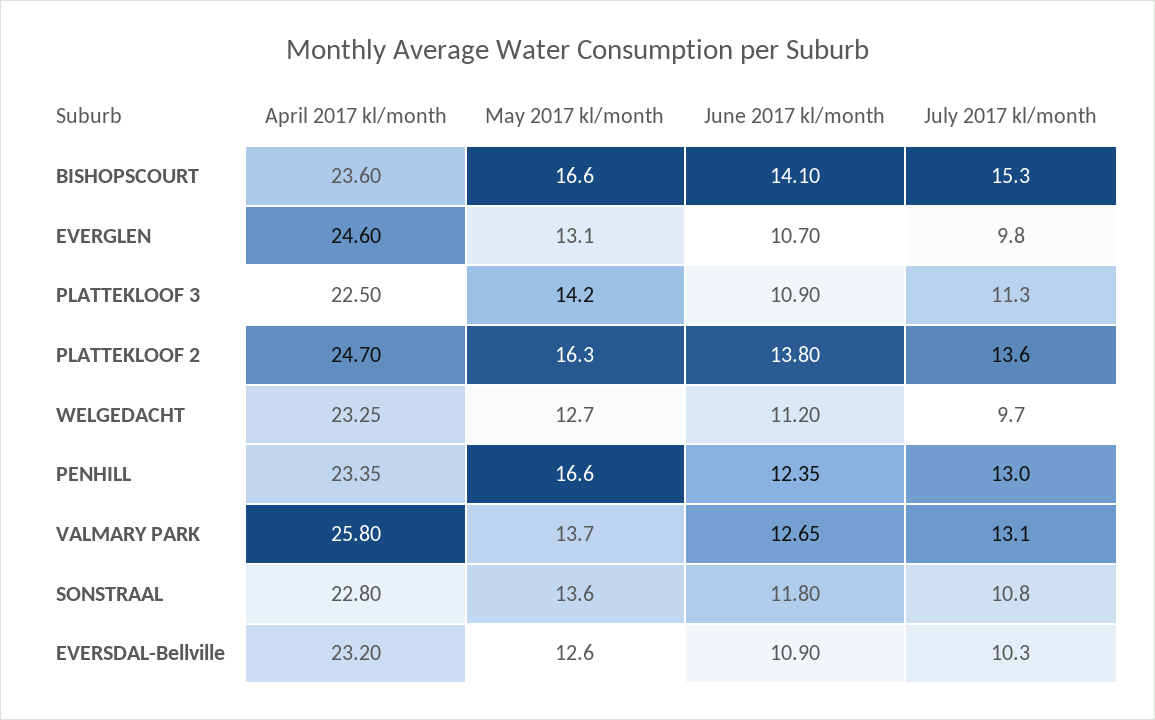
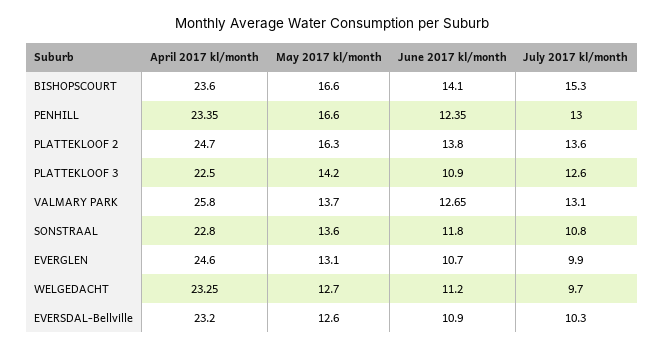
  {
    "April 2017 kl/month": {
      "BISHOPSCOURT": 23.6,
      "EVERGLEN": 24.6,
      "PLATTEKLOOF 3": 22.5,
      "PLATTEKLOOF 2": 24.7,
      "WELGEDACHT": 23.25,
      "PENHILL": 23.35,
      "VALMARY PARK": 25.8,
      "SONSTRAAL": 22.8,
      "EVERSDAL-Bellville": 23.2
    },
    "May 2017 kl/month": {
      "BISHOPSCOURT": 16.6,
      "EVERGLEN": 13.1,
      "PLATTEKLOOF 3": 14.2,
      "PLATTEKLOOF 2": 16.3,
      "WELGEDACHT": 12.7,
      "PENHILL": 16.6,
      "VALMARY PARK": 13.7,
      "SONSTRAAL": 13.6,
      "EVERSDAL-Bellville": 12.6
    },
    "June 2017 kl/month": {
      "BISHOPSCOURT": 14.1,
      "EVERGLEN": 10.7,
      "PLATTEKLOOF 3": 10.9,
      "PLATTEKLOOF 2": 13.8,
      "WELGEDACHT": 11.2,
      "PENHILL": 12.35,
      "VALMARY PARK": 12.65,
      "SONSTRAAL": 11.8,
      "EVERSDAL-Bellville": 10.9
    },
    "July 2017 kl/month": {
      "BISHOPSCOURT": 15.3,
-     "EVERGLEN": 9.8,
+     "EVERGLEN": 9.9,
-     "PLATTEKLOOF 3": 11.3,
+     "PLATTEKLOOF 3": 12.6,
      "PLATTEKLOOF 2": 13.6,
      "WELGEDACHT": 9.7,
      "PENHILL": 13,
      "VALMARY PARK": 13.1,
      "SONSTRAAL": 10.8,
      "EVERSDAL-Bellville": 10.3
    }
  }

